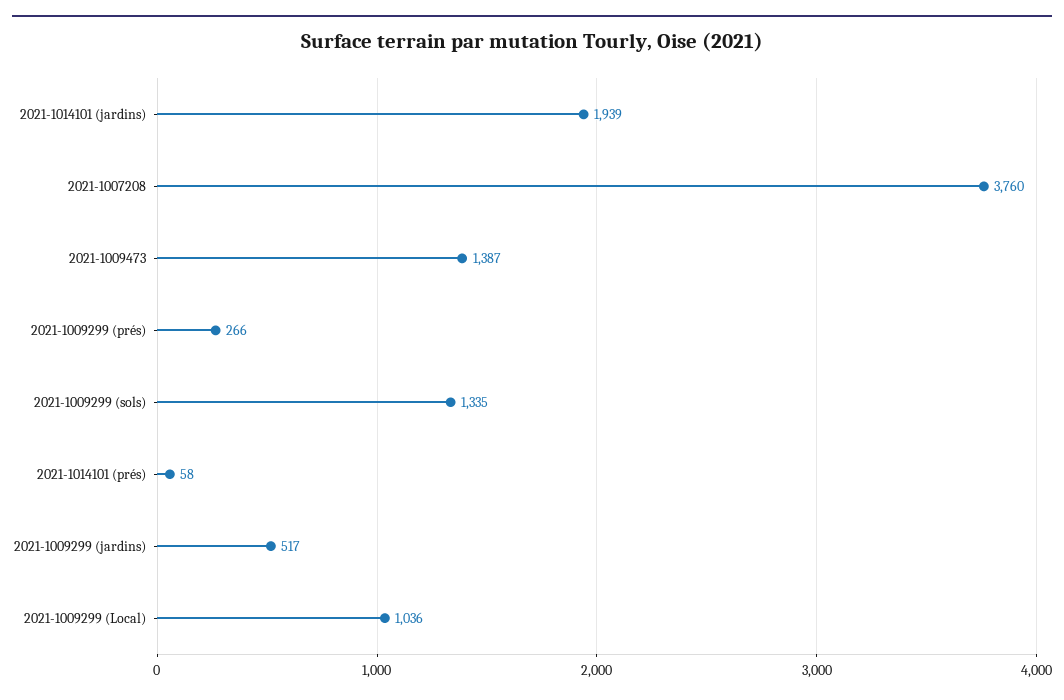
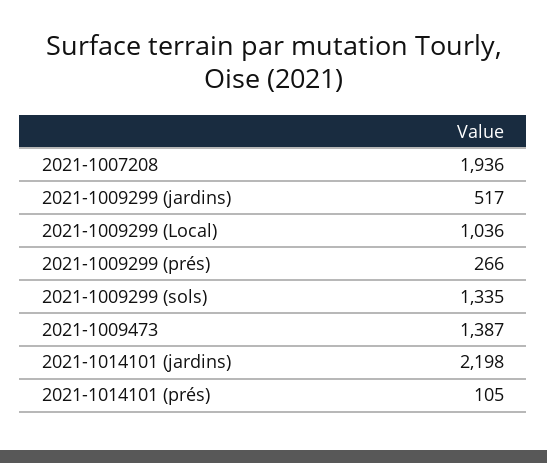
  {
-   "2021-1014101 (jardins)": 1939,
+   "2021-1014101 (jardins)": 2198,
-   "2021-1007208": 3760,
+   "2021-1007208": 1936,
    "2021-1009473": 1387,
    "2021-1009299 (prés)": 266,
    "2021-1009299 (sols)": 1335,
-   "2021-1014101 (prés)": 58,
+   "2021-1014101 (prés)": 105,
    "2021-1009299 (jardins)": 517,
    "2021-1009299 (Local)": 1036
  }

